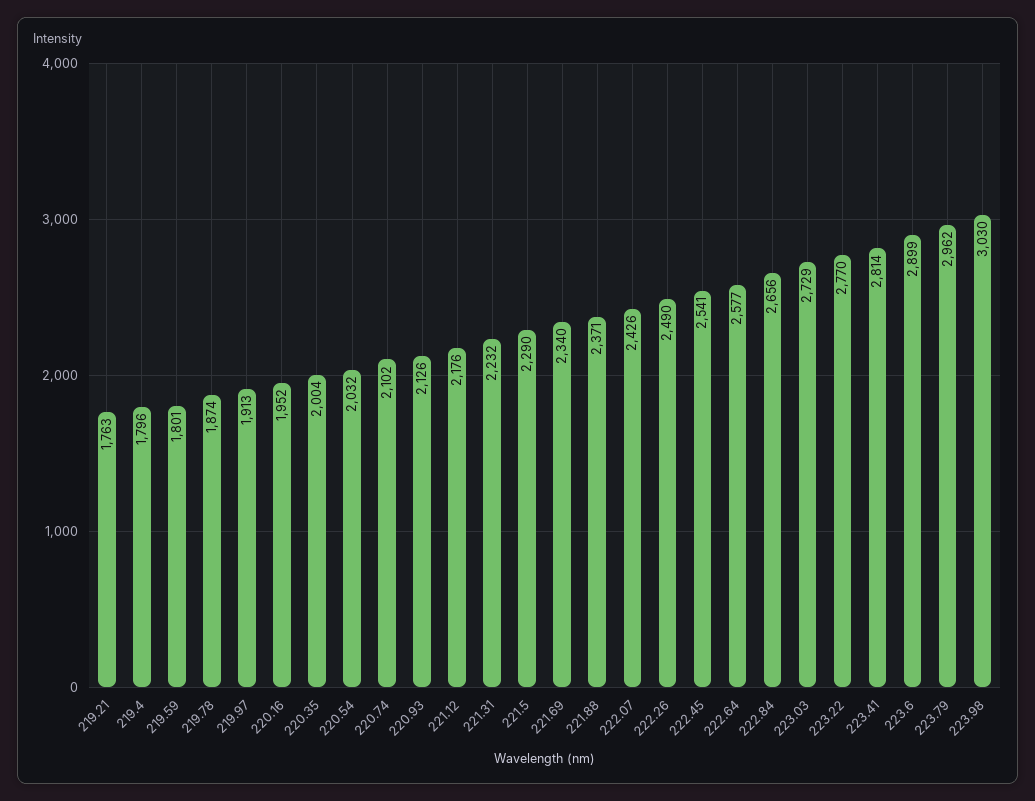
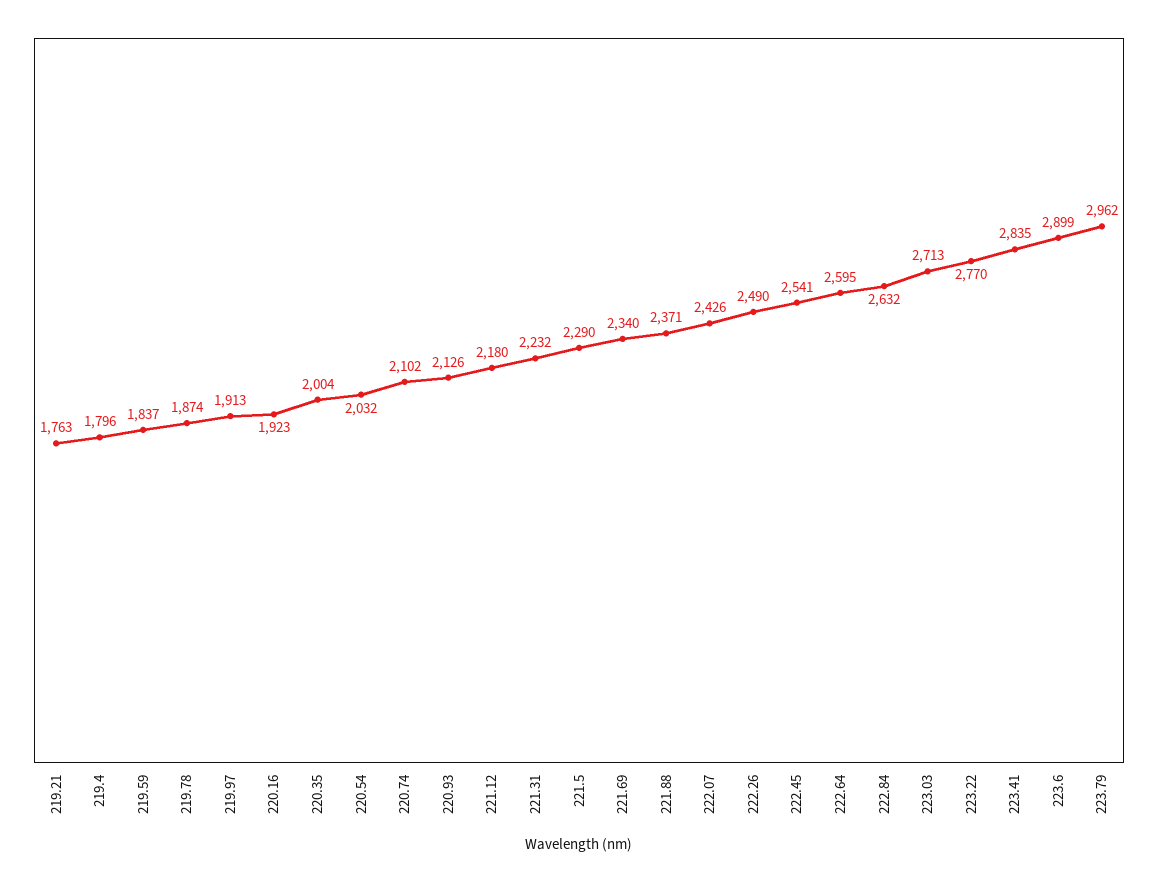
  {
    "219.21": 1763,
    "219.4": 1796,
-   "219.59": 1801,
+   "219.59": 1837,
    "219.78": 1874,
    "219.97": 1913,
-   "220.16": 1952,
+   "220.16": 1923,
    "220.35": 2004,
    "220.54": 2032,
    "220.74": 2102,
    "220.93": 2126,
-   "221.12": 2176,
+   "221.12": 2180,
    "221.31": 2232,
    "221.5": 2290,
    "221.69": 2340,
    "221.88": 2371,
    "222.07": 2426,
    "222.26": 2490,
    "222.45": 2541,
-   "222.64": 2577,
+   "222.64": 2595,
-   "222.84": 2656,
+   "222.84": 2632,
-   "223.03": 2729,
+   "223.03": 2713,
    "223.22": 2770,
-   "223.41": 2814,
+   "223.41": 2835,
    "223.6": 2899,
-   "223.79": 2962,
+   "223.79": 2962
-   "223.98": 3030
  }

